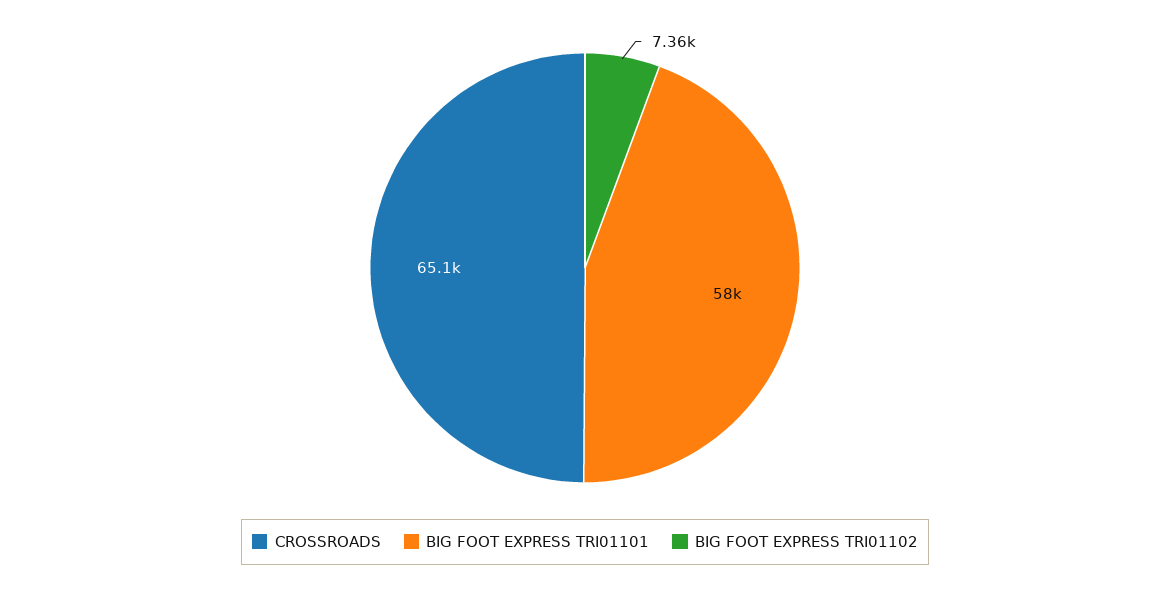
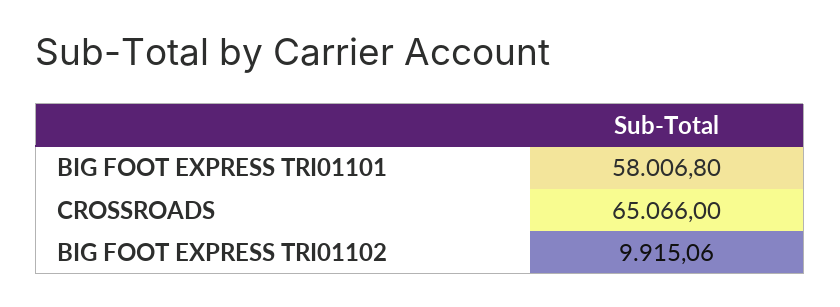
  {
    "CROSSROADS": 65066,
    "BIG FOOT EXPRESS TRI01101": 58006.8,
-   "BIG FOOT EXPRESS TRI01102": 7360
+   "BIG FOOT EXPRESS TRI01102": 9915.06
  }

